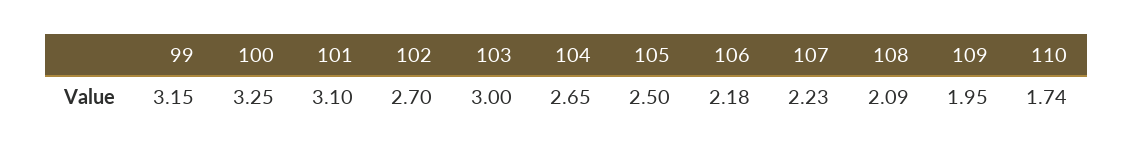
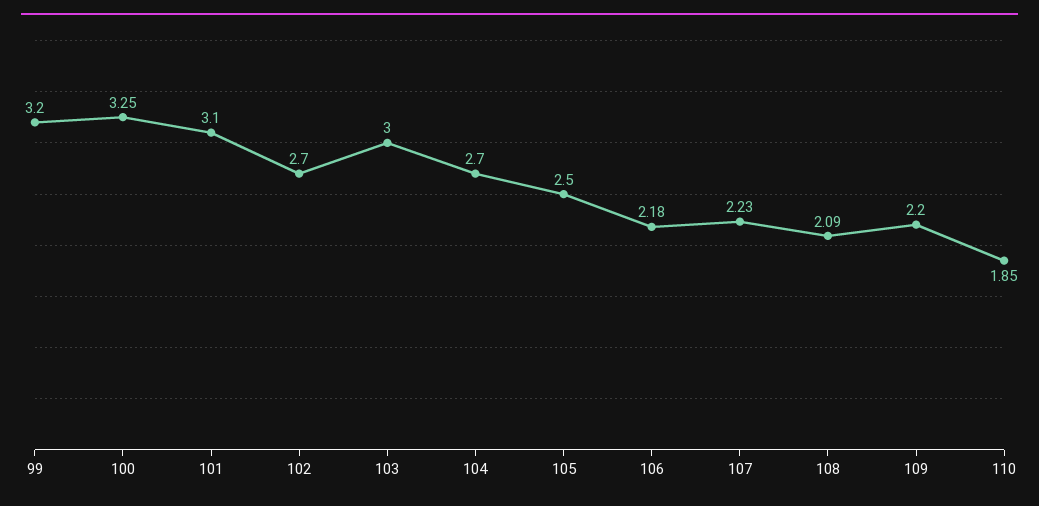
  {
-   "99": 3.15,
+   "99": 3.2,
    "100": 3.25,
    "101": 3.1,
    "102": 2.7,
    "103": 3,
-   "104": 2.65,
+   "104": 2.7,
    "105": 2.5,
    "106": 2.18,
    "107": 2.23,
    "108": 2.09,
-   "109": 1.95,
+   "109": 2.2,
-   "110": 1.74
+   "110": 1.85
  }

